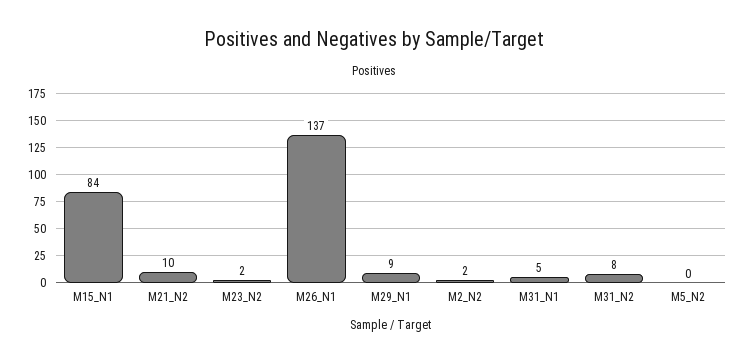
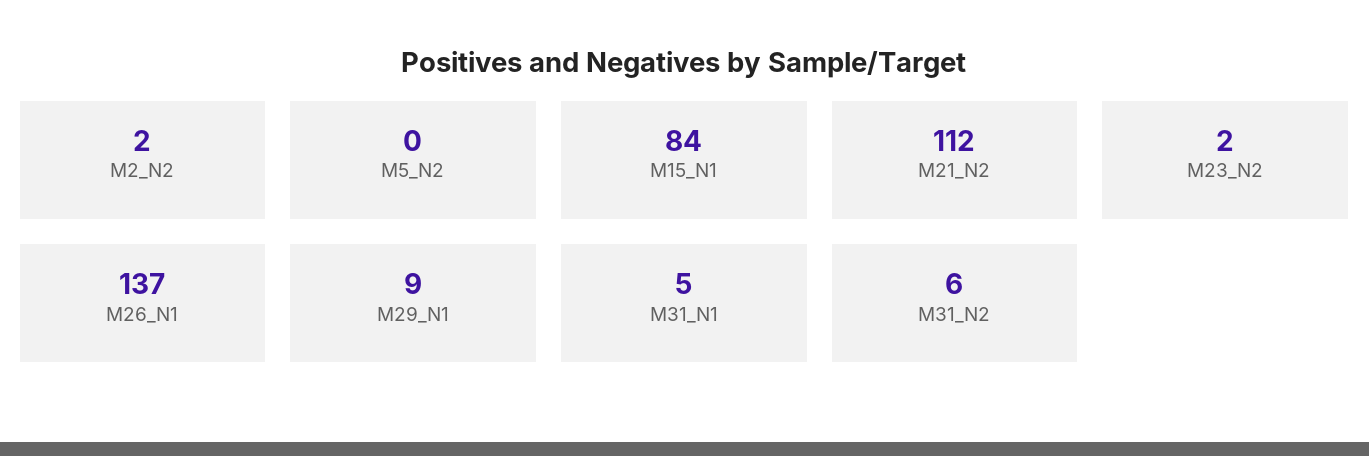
  {
    "M15_N1": 84,
-   "M21_N2": 10,
+   "M21_N2": 112,
    "M23_N2": 2,
    "M26_N1": 137,
    "M29_N1": 9,
    "M2_N2": 2,
    "M31_N1": 5,
-   "M31_N2": 8,
+   "M31_N2": 6,
    "M5_N2": 0
  }

